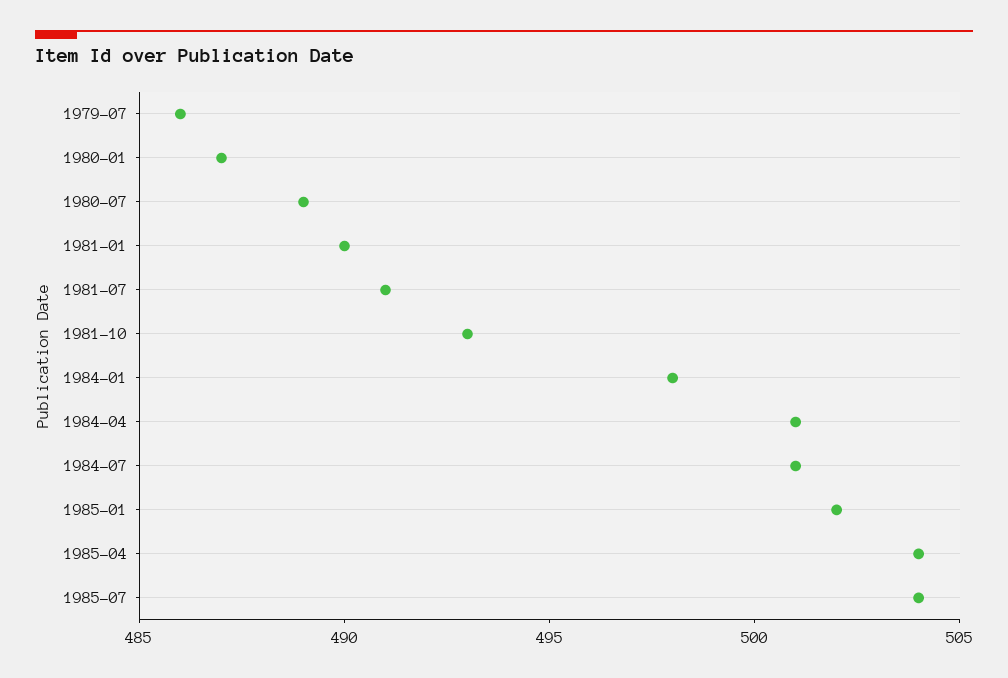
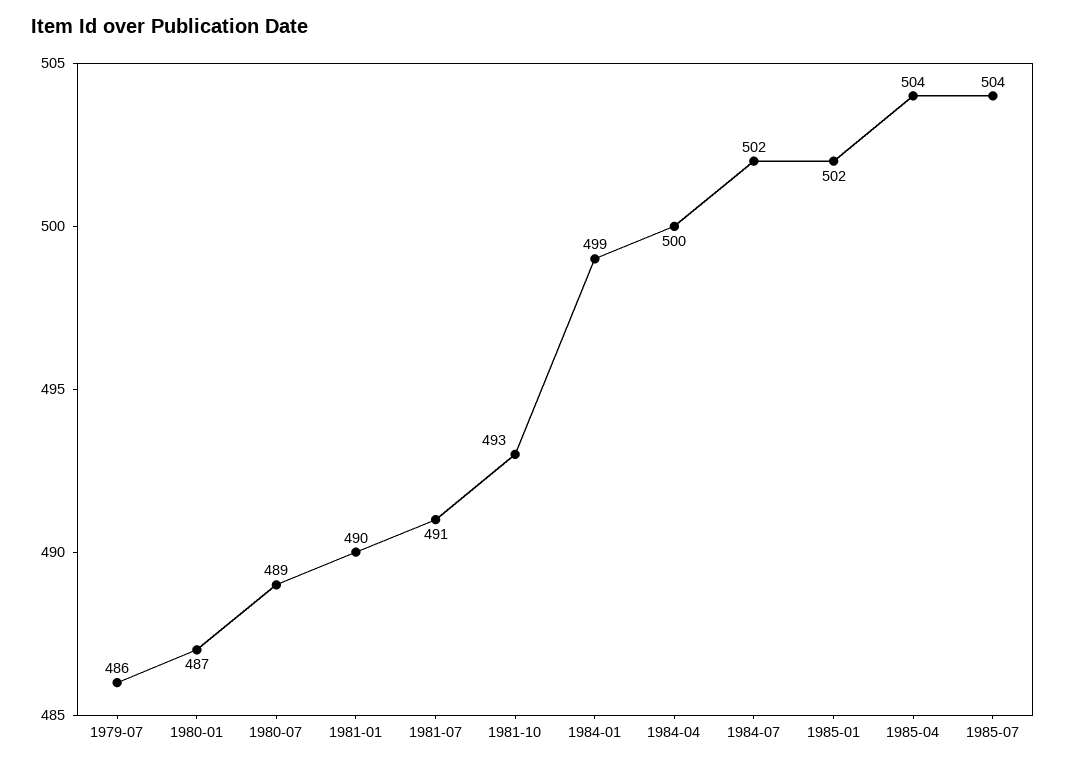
  {
    "1979-07": 486,
    "1980-01": 487,
    "1980-07": 489,
    "1981-01": 490,
    "1981-07": 491,
    "1981-10": 493,
-   "1984-01": 498,
+   "1984-01": 499,
-   "1984-04": 501,
+   "1984-04": 500,
-   "1984-07": 501,
+   "1984-07": 502,
    "1985-01": 502,
    "1985-04": 504,
    "1985-07": 504
  }

